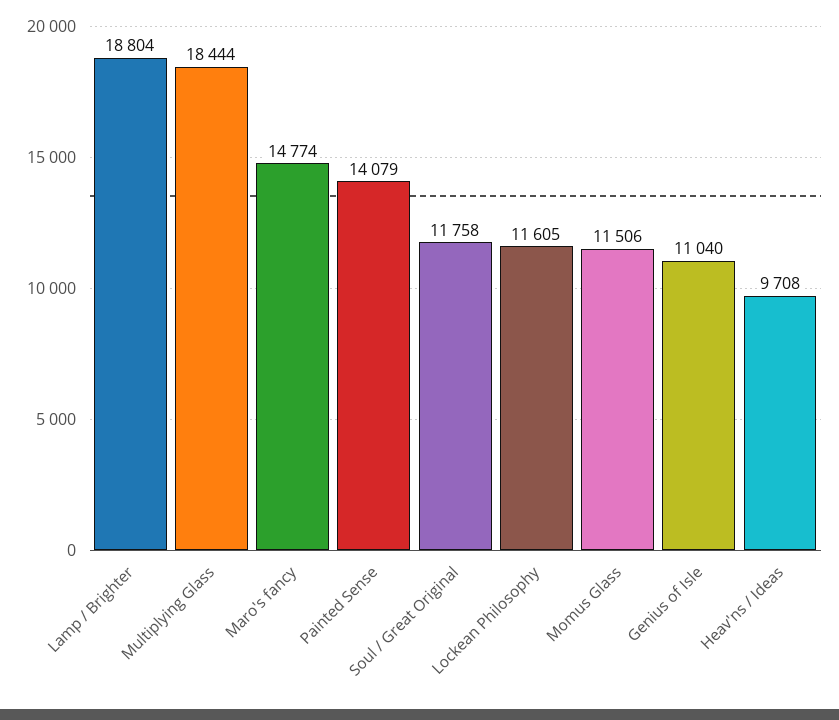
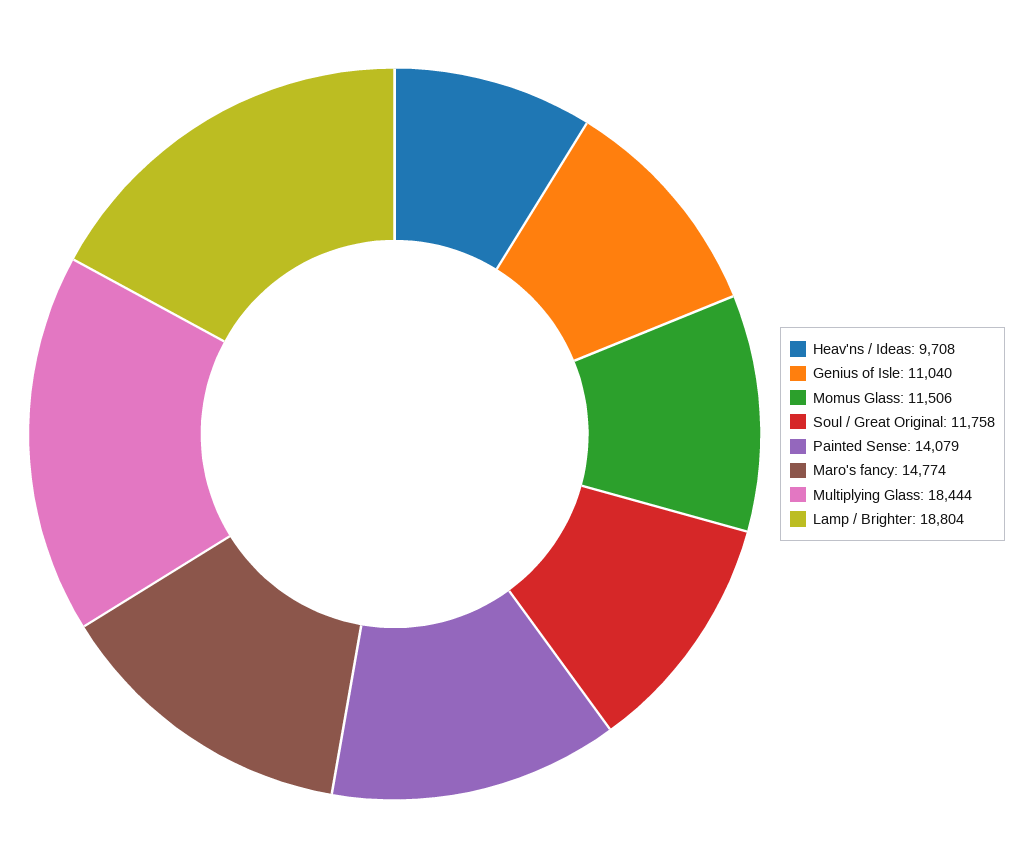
  {
    "Lamp / Brighter": 18804,
    "Multiplying Glass": 18444,
    "Maro's fancy": 14774,
    "Painted Sense": 14079,
    "Soul / Great Original": 11758,
-   "Lockean Philosophy": 11605,
    "Momus Glass": 11506,
    "Genius of Isle": 11040,
    "Heav'ns / Ideas": 9708
  }

